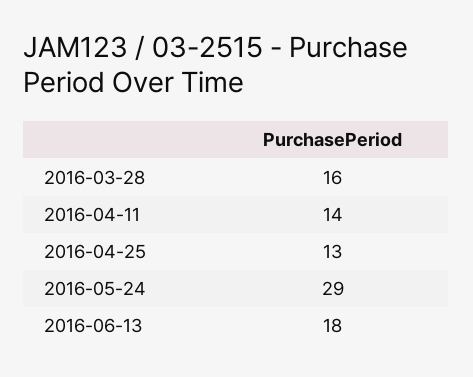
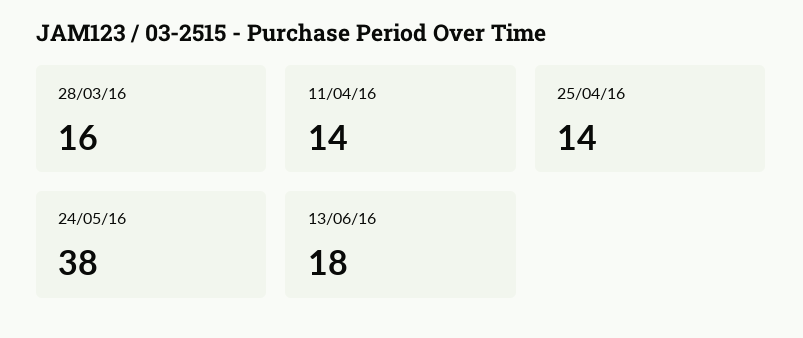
  {
    "2016-03-28": 16,
    "2016-04-11": 14,
-   "2016-04-25": 13,
+   "2016-04-25": 14,
-   "2016-05-24": 29,
+   "2016-05-24": 38,
    "2016-06-13": 18
  }

